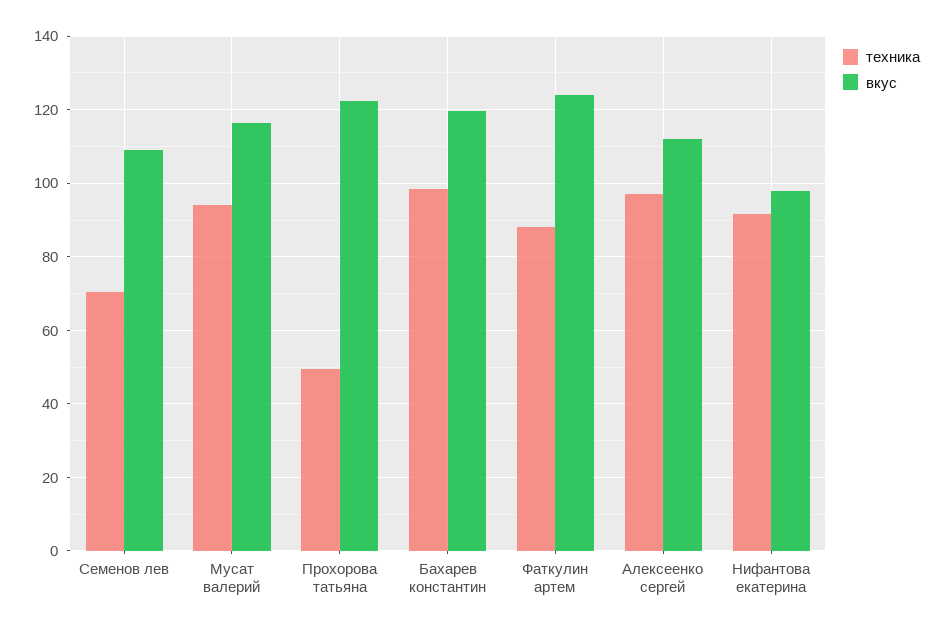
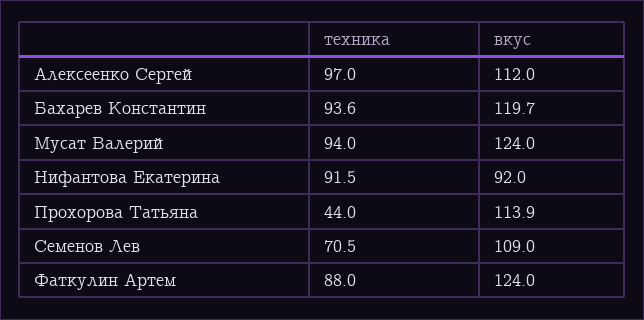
  {
    "техника": {
      "Семенов лев": 70.5,
      "Мусат валерий": 94,
-     "Прохорова татьяна": 50,
+     "Прохорова татьяна": 44,
-     "Бахарев константин": 98,
+     "Бахарев константин": 93.6,
      "Фаткулин артем": 88,
      "Алексеенко сергей": 97,
      "Нифантова екатерина": 91.5
    },
    "вкус": {
      "Семенов лев": 109,
-     "Мусат валерий": 116,
+     "Мусат валерий": 124,
-     "Прохорова татьяна": 122,
+     "Прохорова татьяна": 113.9,
      "Бахарев константин": 119.7,
      "Фаткулин артем": 124,
      "Алексеенко сергей": 112,
-     "Нифантова екатерина": 98
+     "Нифантова екатерина": 92
    }
  }

